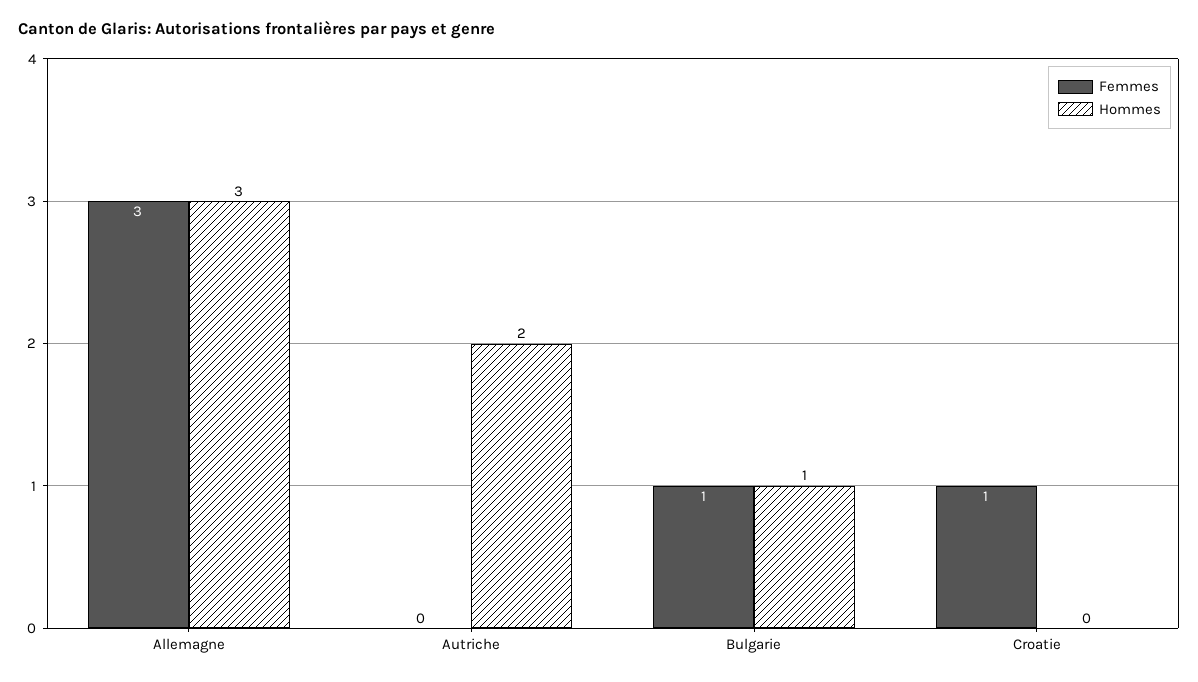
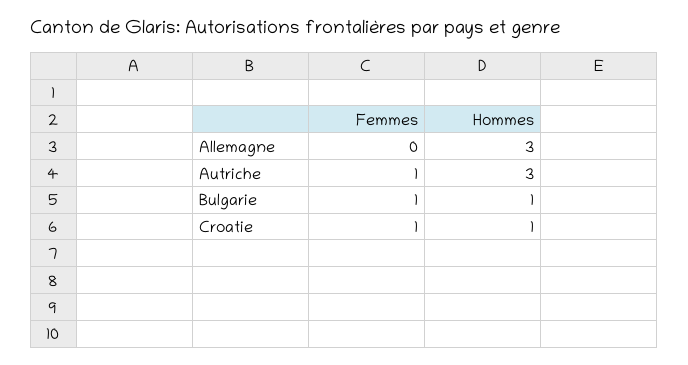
  {
    "Femmes": {
-     "Allemagne": 3,
+     "Allemagne": 0,
-     "Autriche": 0,
+     "Autriche": 1,
      "Bulgarie": 1,
      "Croatie": 1
    },
    "Hommes": {
      "Allemagne": 3,
-     "Autriche": 2,
+     "Autriche": 3,
      "Bulgarie": 1,
-     "Croatie": 0
+     "Croatie": 1
    }
  }

